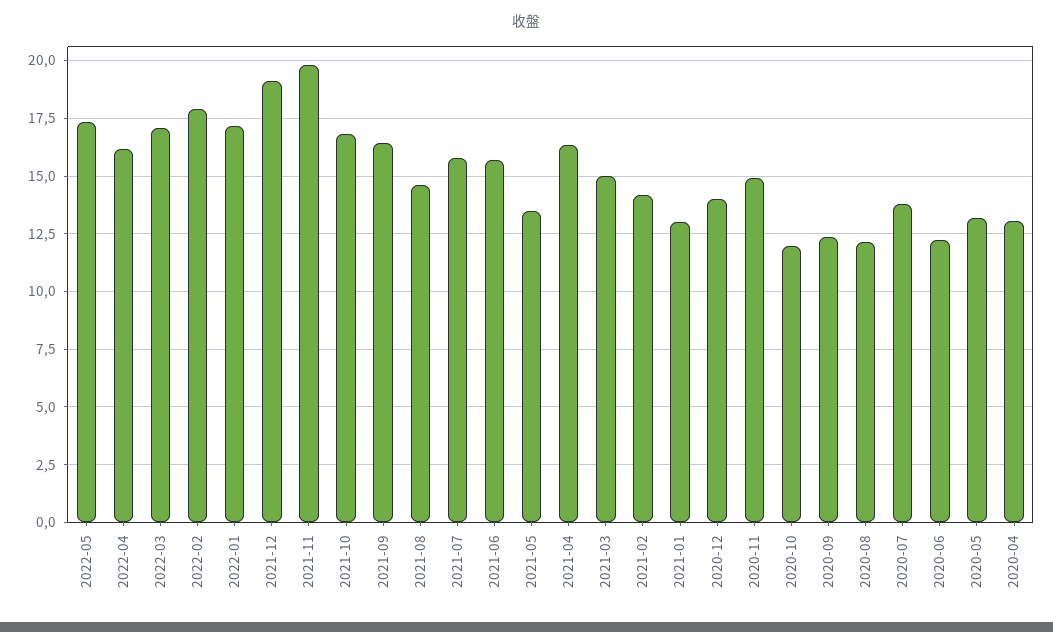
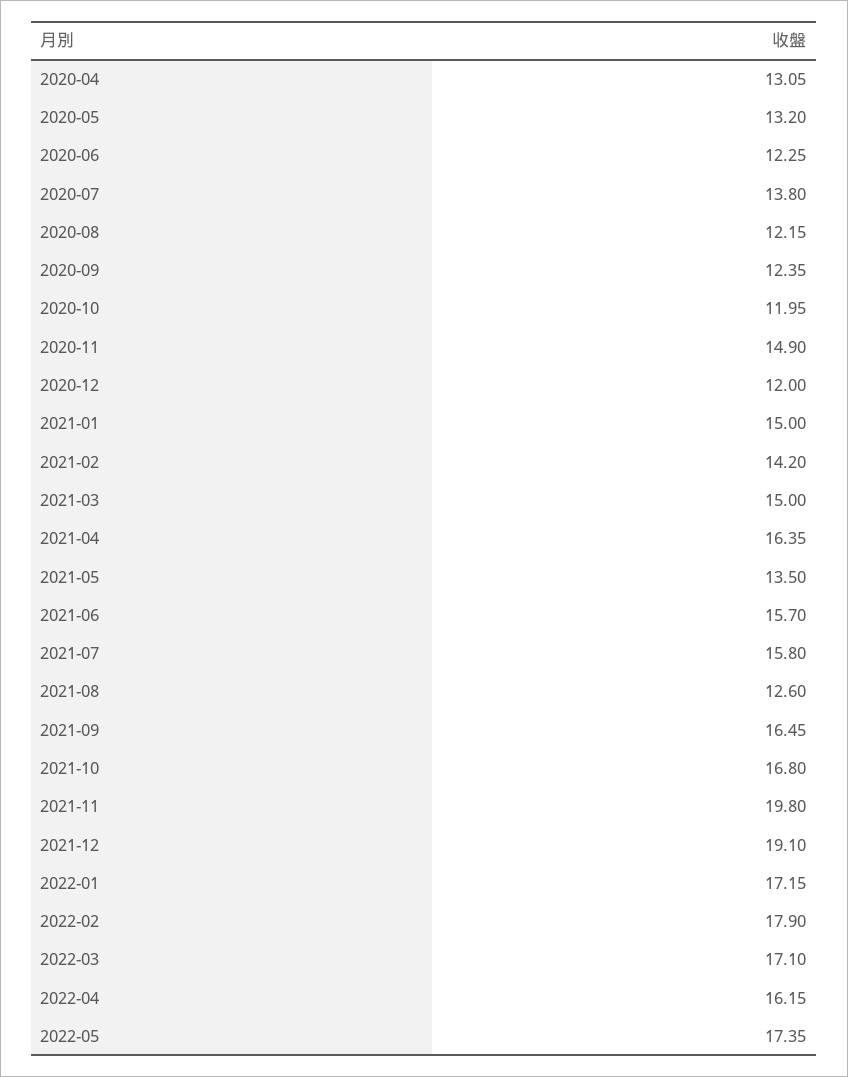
  {
    "2022-05": 17.35,
    "2022-04": 16.15,
    "2022-03": 17.1,
    "2022-02": 17.9,
    "2022-01": 17.15,
    "2021-12": 19.1,
    "2021-11": 19.8,
    "2021-10": 16.8,
    "2021-09": 16.45,
-   "2021-08": 14.5,
+   "2021-08": 12.6,
    "2021-07": 15.8,
    "2021-06": 15.7,
    "2021-05": 13.5,
    "2021-04": 16.35,
    "2021-03": 15,
    "2021-02": 14.2,
-   "2021-01": 13,
+   "2021-01": 15,
-   "2020-12": 14,
+   "2020-12": 12,
    "2020-11": 14.9,
    "2020-10": 11.95,
    "2020-09": 12.35,
    "2020-08": 12.15,
    "2020-07": 13.8,
    "2020-06": 12.25,
    "2020-05": 13.2,
    "2020-04": 13.05
  }

